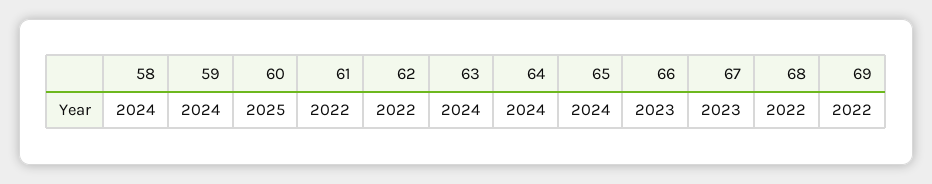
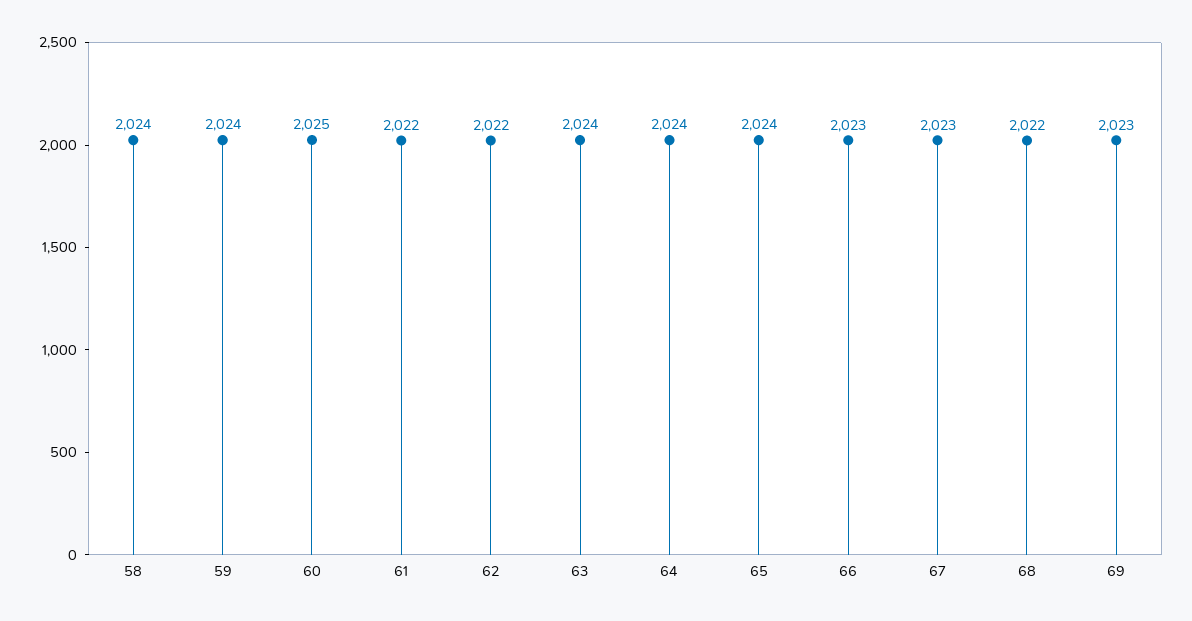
  {
    "58": 2024,
    "59": 2024,
    "60": 2025,
    "61": 2022,
    "62": 2022,
    "63": 2024,
    "64": 2024,
    "65": 2024,
    "66": 2023,
    "67": 2023,
    "68": 2022,
-   "69": 2022
+   "69": 2023
  }

